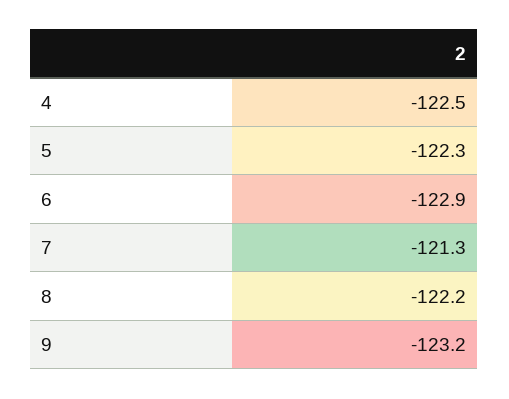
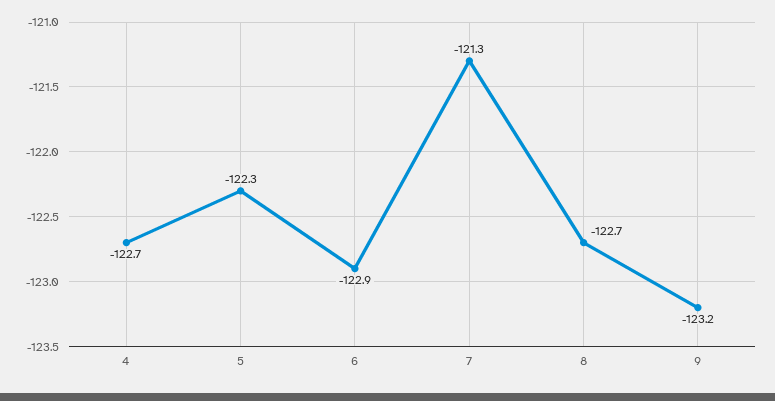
  {
-   "4": -122.5,
+   "4": -122.7,
    "5": -122.3,
    "6": -122.9,
    "7": -121.3,
-   "8": -122.2,
+   "8": -122.7,
    "9": -123.2
  }

